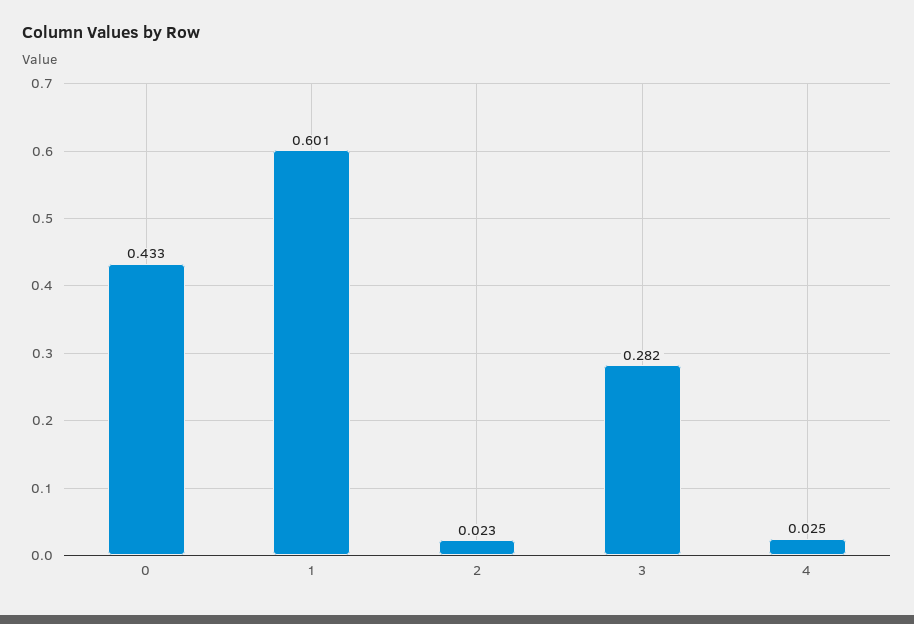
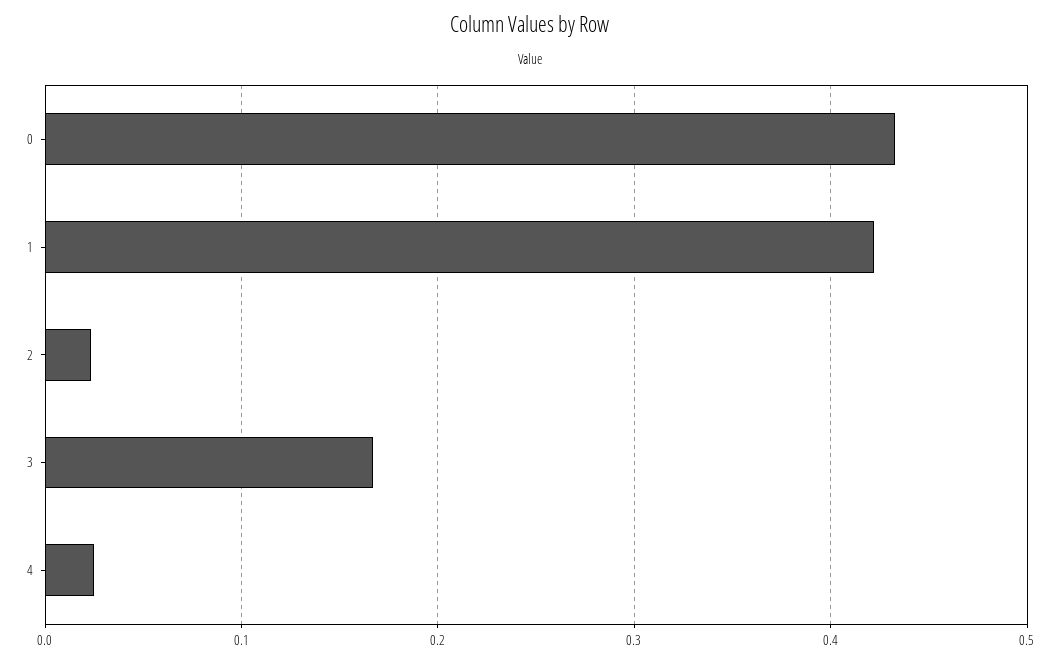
  {
    "0": 0.433,
-   "1": 0.601,
+   "1": 0.42,
    "2": 0.023,
-   "3": 0.282,
+   "3": 0.17,
    "4": 0.025
  }

